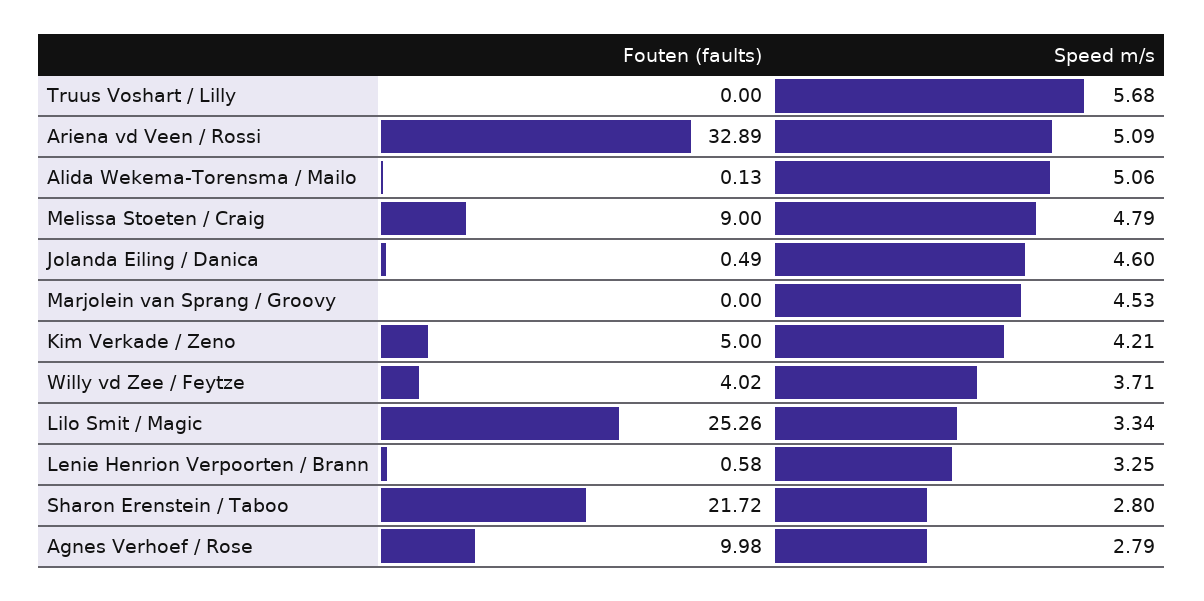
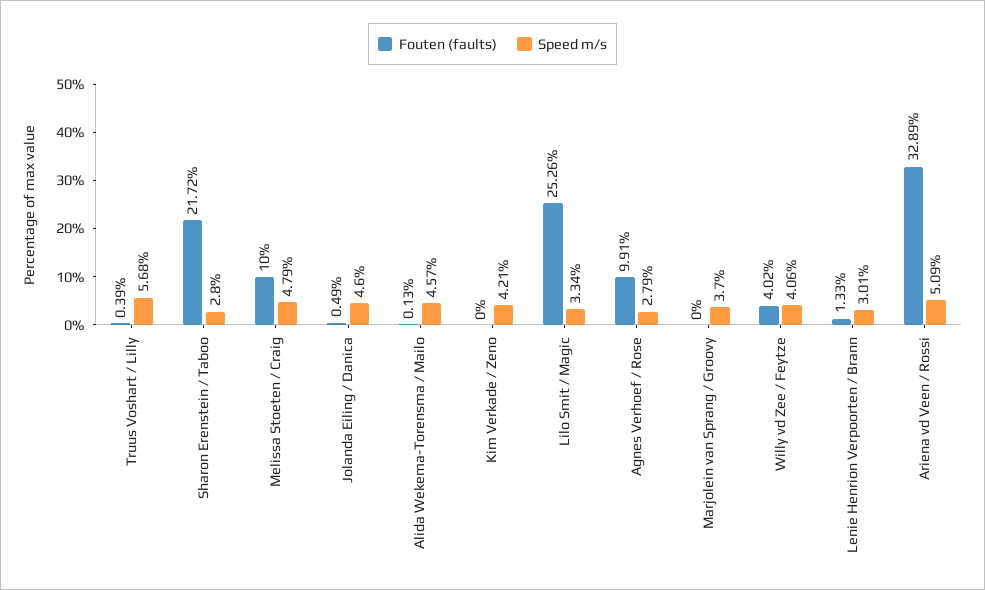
  {
    "Fouten (faults)": {
-     "Truus Voshart / Lilly": 0,
+     "Truus Voshart / Lilly": 0.39,
      "Ariena vd Veen / Rossi": 32.89,
      "Alida Wekema-Torensma / Mailo": 0.13,
-     "Melissa Stoeten / Craig": 9,
+     "Melissa Stoeten / Craig": 10,
      "Jolanda Eiling / Danica": 0.49,
      "Marjolein van Sprang / Groovy": 0,
-     "Kim Verkade / Zeno": 5,
+     "Kim Verkade / Zeno": 0,
      "Willy vd Zee / Feytze": 4.02,
      "Lilo Smit / Magic": 25.26,
-     "Lenie Henrion Verpoorten / Brann": 0.58,
+     "Lenie Henrion Verpoorten / Brann": 1.33,
      "Sharon Erenstein / Taboo": 21.72,
-     "Agnes Verhoef / Rose": 9.98
+     "Agnes Verhoef / Rose": 9.91
    },
    "Speed m/s": {
      "Truus Voshart / Lilly": 5.68,
      "Ariena vd Veen / Rossi": 5.09,
-     "Alida Wekema-Torensma / Mailo": 5.06,
+     "Alida Wekema-Torensma / Mailo": 4.57,
      "Melissa Stoeten / Craig": 4.79,
      "Jolanda Eiling / Danica": 4.6,
-     "Marjolein van Sprang / Groovy": 4.53,
+     "Marjolein van Sprang / Groovy": 3.7,
      "Kim Verkade / Zeno": 4.21,
-     "Willy vd Zee / Feytze": 3.71,
+     "Willy vd Zee / Feytze": 4.06,
      "Lilo Smit / Magic": 3.34,
-     "Lenie Henrion Verpoorten / Brann": 3.25,
+     "Lenie Henrion Verpoorten / Brann": 3.01,
      "Sharon Erenstein / Taboo": 2.8,
      "Agnes Verhoef / Rose": 2.79
    }
  }

